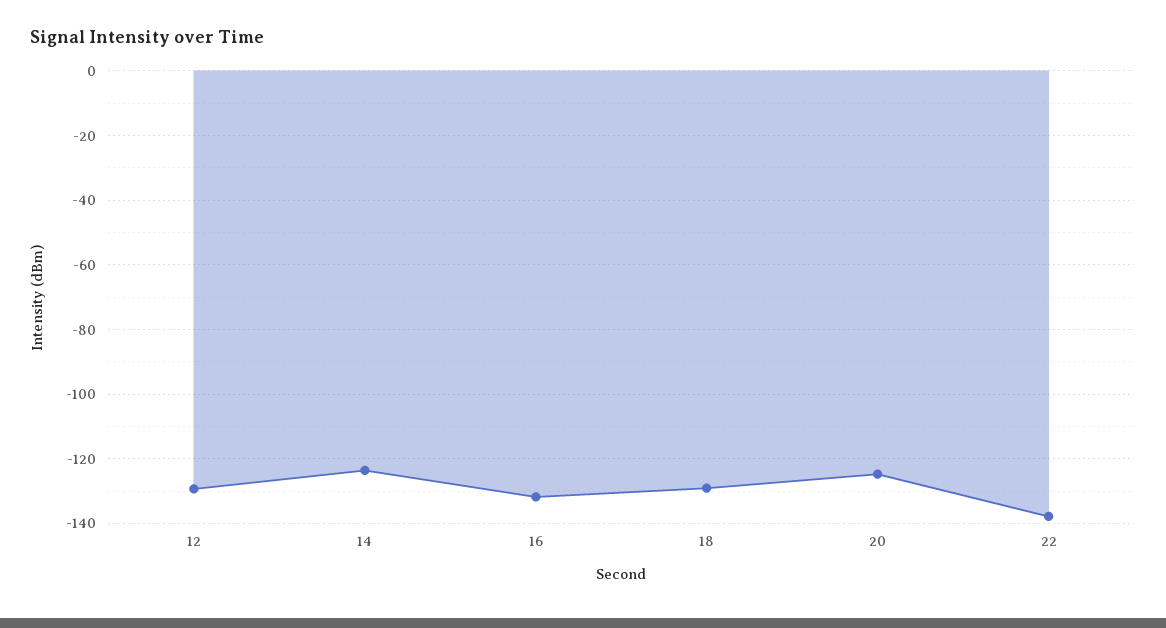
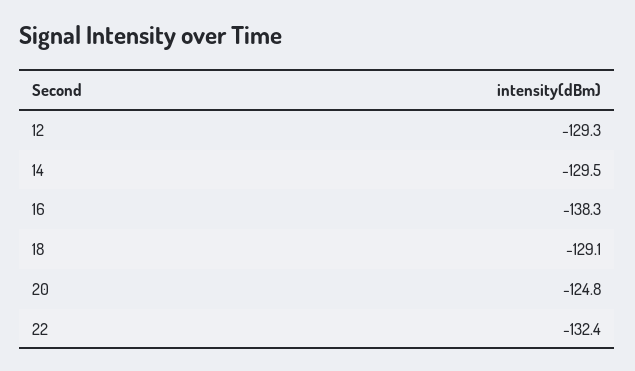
  {
    "12": -129.3,
-   "14": -124,
+   "14": -129.5,
-   "16": -132,
+   "16": -138.3,
    "18": -129.1,
    "20": -124.8,
-   "22": -138
+   "22": -132.4
  }

